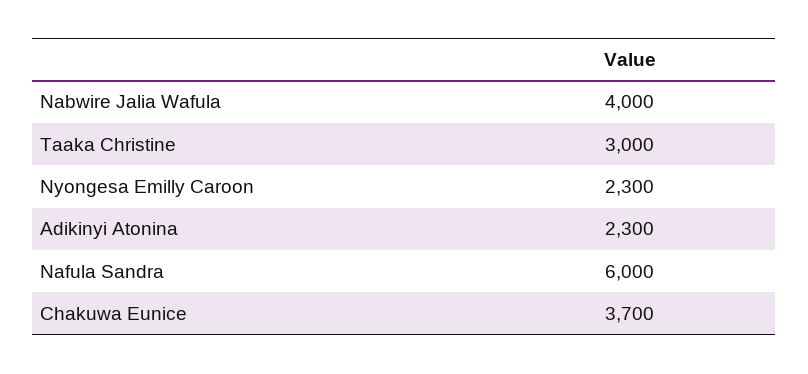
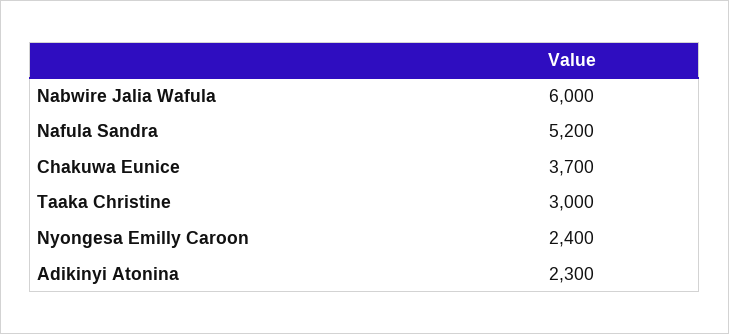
  {
-   "Nabwire Jalia Wafula": 4000,
+   "Nabwire Jalia Wafula": 6000,
    "Taaka Christine": 3000,
-   "Nyongesa Emilly Caroon": 2300,
+   "Nyongesa Emilly Caroon": 2400,
    "Adikinyi Atonina": 2300,
-   "Nafula Sandra": 6000,
+   "Nafula Sandra": 5200,
    "Chakuwa Eunice": 3700
  }

